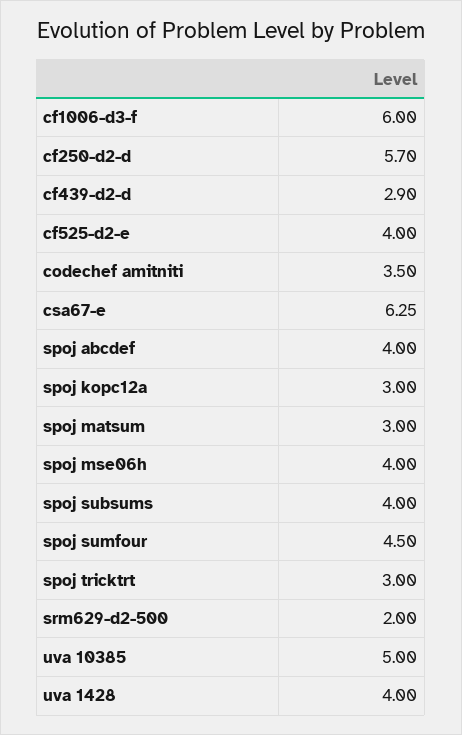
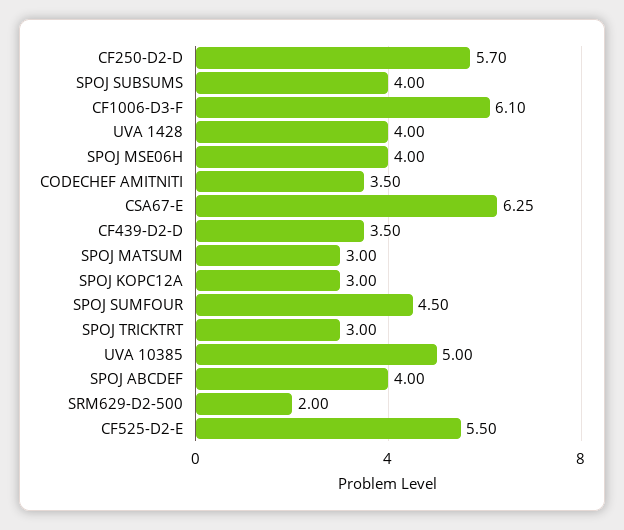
  {
-   "cf1006-d3-f": 6,
+   "cf1006-d3-f": 6.1,
    "cf250-d2-d": 5.7,
-   "cf439-d2-d": 2.9,
+   "cf439-d2-d": 3.5,
-   "cf525-d2-e": 4,
+   "cf525-d2-e": 5.5,
    "codechef amitniti": 3.5,
    "csa67-e": 6.25,
    "spoj abcdef": 4,
    "spoj kopc12a": 3,
    "spoj matsum": 3,
    "spoj mse06h": 4,
    "spoj subsums": 4,
    "spoj sumfour": 4.5,
    "spoj tricktrt": 3,
    "srm629-d2-500": 2,
    "uva 10385": 5,
    "uva 1428": 4
  }

